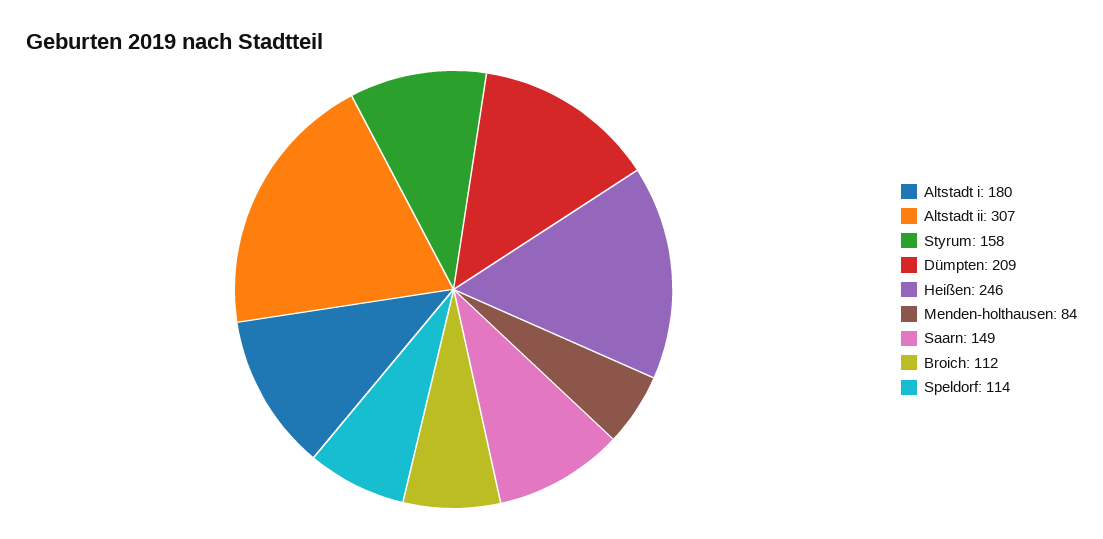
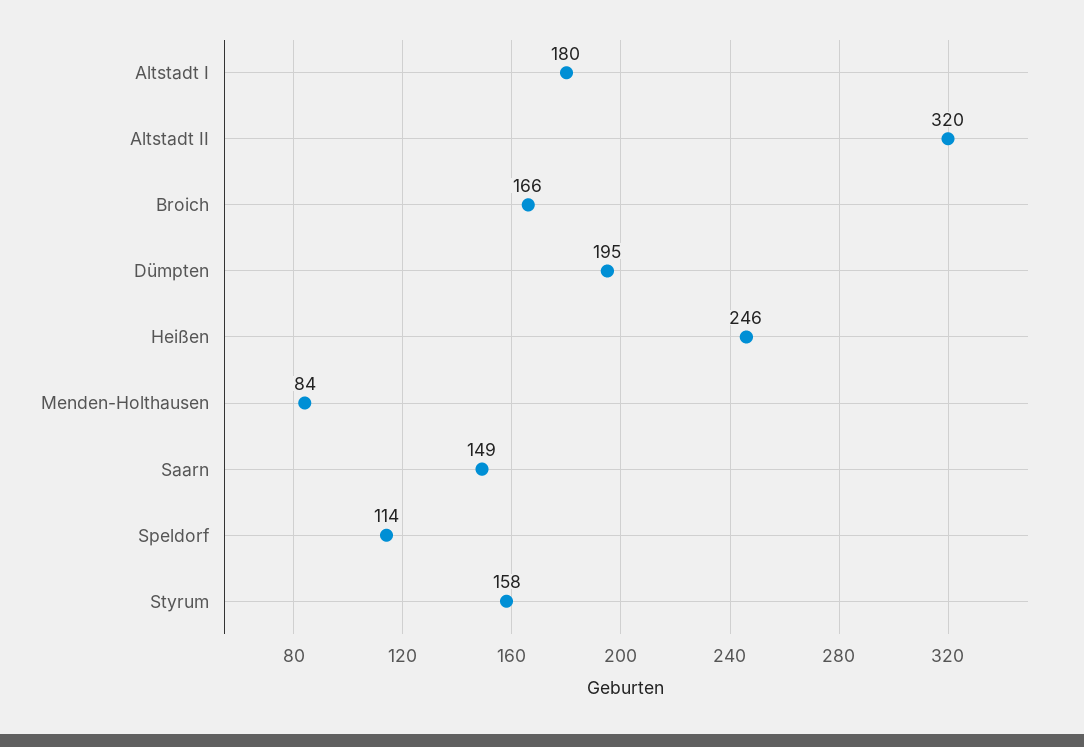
  {
    "Altstadt i": 180,
-   "Altstadt ii": 307,
+   "Altstadt ii": 320,
    "Styrum": 158,
-   "Dümpten": 209,
+   "Dümpten": 195,
    "Heißen": 246,
    "Menden-holthausen": 84,
    "Saarn": 149,
-   "Broich": 112,
+   "Broich": 166,
    "Speldorf": 114
  }

